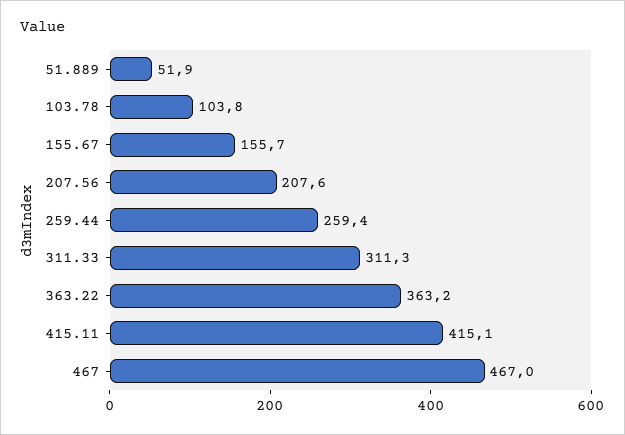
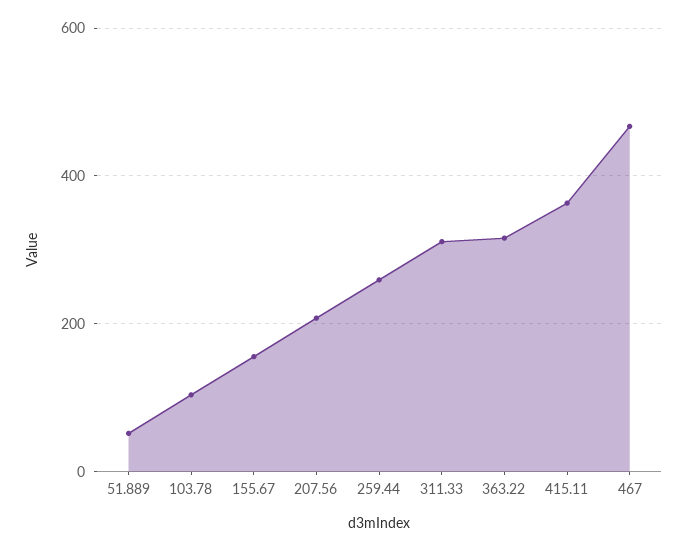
  {
    "51.889": 51.9,
    "103.78": 103.8,
    "155.67": 155.7,
    "207.56": 207.6,
    "259.44": 259.4,
    "311.33": 311.3,
-   "363.22": 363.2,
+   "363.22": 320,
-   "415.11": 415.1,
+   "415.11": 360,
    "467": 467
  }

